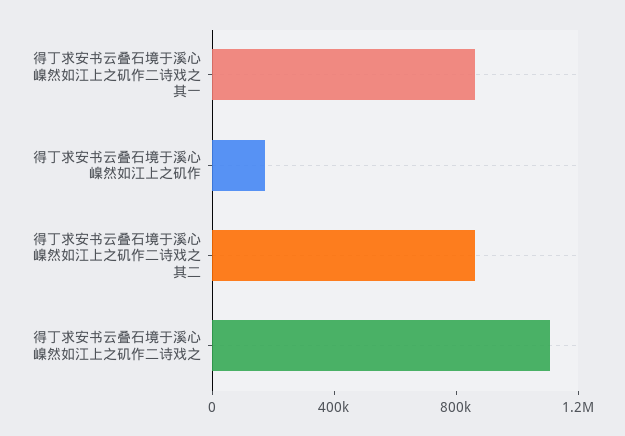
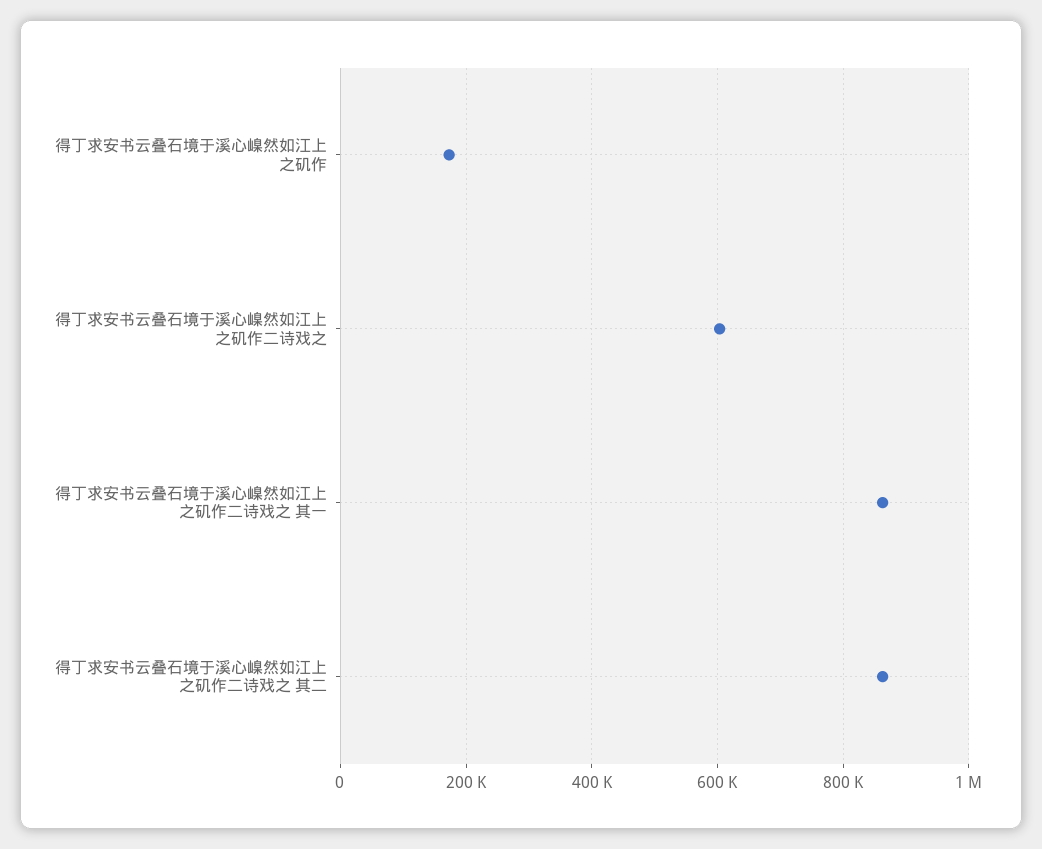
  {
    "得丁求安书云叠石境于溪心嵲然如江上之矶作二诗戏之 其一": 860000,
    "得丁求安书云叠石境于溪心嵲然如江上之矶作": 180000,
    "得丁求安书云叠石境于溪心嵲然如江上之矶作二诗戏之 其二": 860000,
-   "得丁求安书云叠石境于溪心嵲然如江上之矶作二诗戏之": 1100000
+   "得丁求安书云叠石境于溪心嵲然如江上之矶作二诗戏之": 600000
  }

